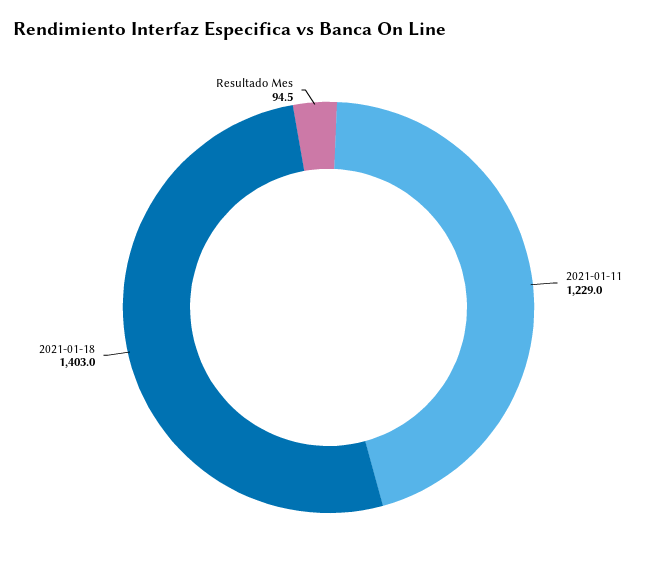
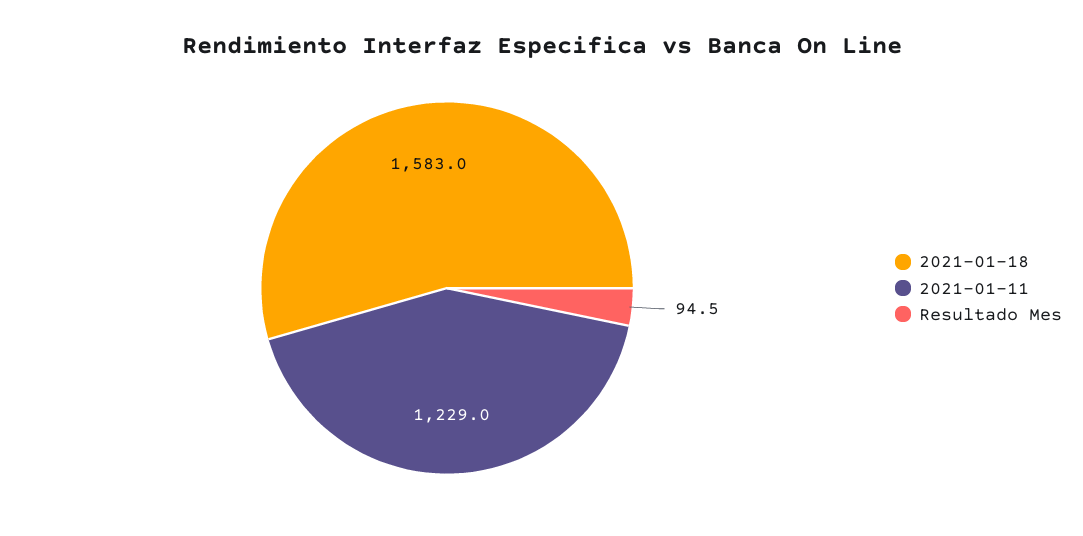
  {
    "2021-01-11": 1229,
-   "2021-01-18": 1403,
+   "2021-01-18": 1583,
    "Resultado Mes": 94.5
  }

